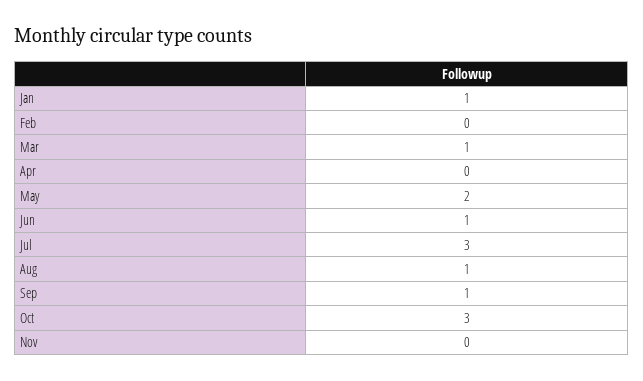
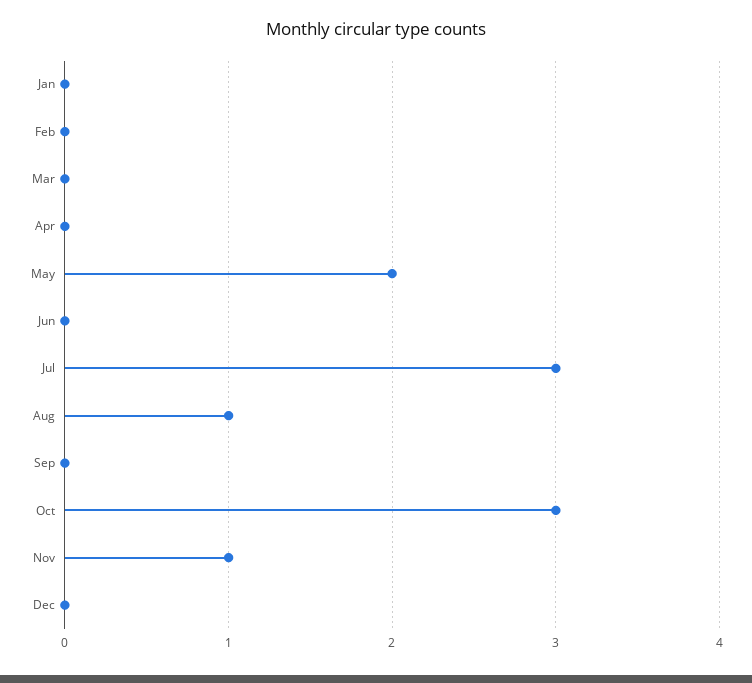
  {
-   "Jan": 1,
+   "Jan": 0,
    "Feb": 0,
-   "Mar": 1,
+   "Mar": 0,
    "Apr": 0,
    "May": 2,
-   "Jun": 1,
+   "Jun": 0,
    "Jul": 3,
    "Aug": 1,
-   "Sep": 1,
+   "Sep": 0,
    "Oct": 3,
-   "Nov": 0
+   "Nov": 1,
+   "Dec": 0
  }

